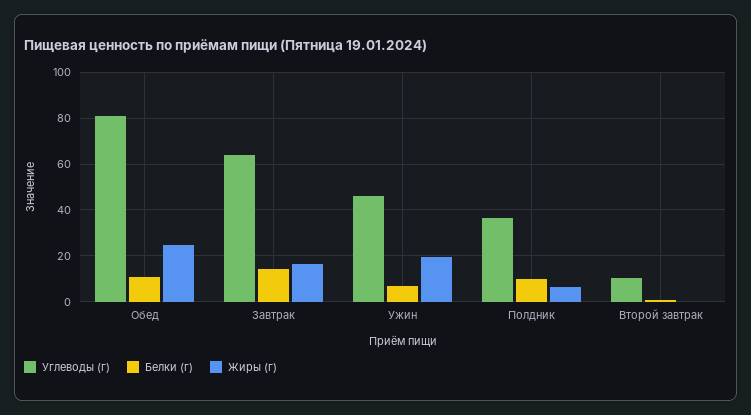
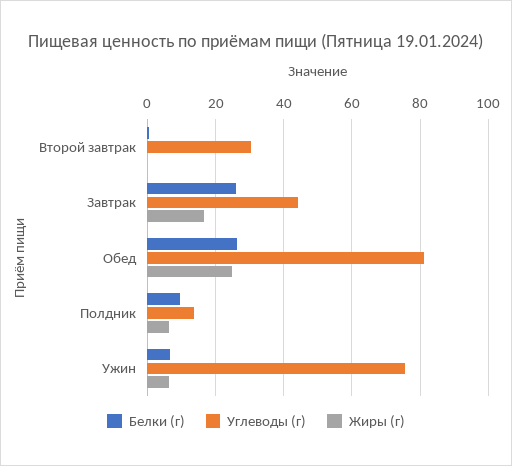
  {
    "Углеводы (г)": {
      "Обед": 82,
-     "Завтрак": 65,
+     "Завтрак": 44,
-     "Ужин": 45,
+     "Ужин": 76,
-     "Полдник": 35,
+     "Полдник": 14,
-     "Второй завтрак": 10
+     "Второй завтрак": 30
    },
    "Белки (г)": {
-     "Обед": 10,
+     "Обед": 26,
-     "Завтрак": 15,
+     "Завтрак": 26,
      "Ужин": 6,
      "Полдник": 10,
      "Второй завтрак": 0
    },
    "Жиры (г)": {
      "Обед": 24,
      "Завтрак": 16,
-     "Ужин": 20,
+     "Ужин": 6,
      "Полдник": 6,
      "Второй завтрак": 0
    }
  }

